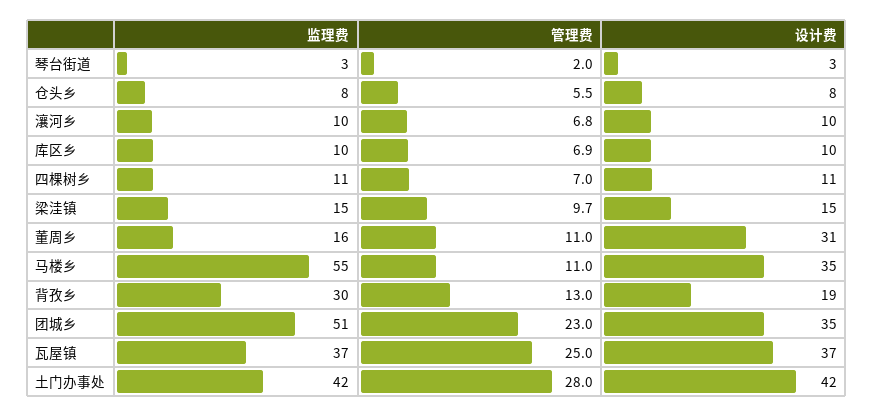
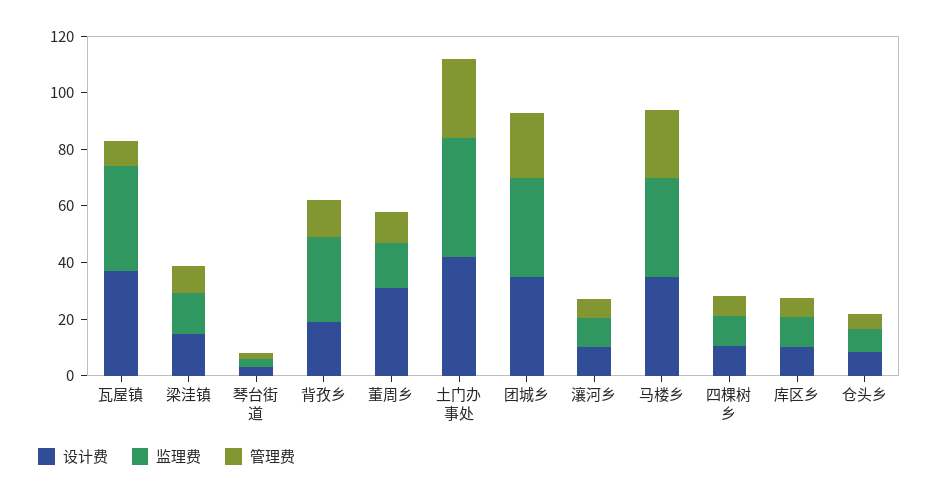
  {
    "监理费": {
      "琴台街道": 3,
      "仓头乡": 8,
      "瀼河乡": 10,
      "库区乡": 10,
      "四棵树乡": 11,
      "梁洼镇": 15,
      "董周乡": 16,
-     "马楼乡": 55,
+     "马楼乡": 35,
      "背孜乡": 30,
-     "团城乡": 51,
+     "团城乡": 35,
      "瓦屋镇": 37,
      "土门办事处": 42
    },
    "管理费": {
      "琴台街道": 2,
      "仓头乡": 5.5,
      "瀼河乡": 6.8,
      "库区乡": 6.9,
      "四棵树乡": 7,
      "梁洼镇": 9.7,
      "董周乡": 11,
-     "马楼乡": 11,
+     "马楼乡": 25,
      "背孜乡": 13,
      "团城乡": 23,
-     "瓦屋镇": 25,
+     "瓦屋镇": 10,
      "土门办事处": 28
    },
    "设计费": {
      "琴台街道": 3,
      "仓头乡": 8,
      "瀼河乡": 10,
      "库区乡": 10,
      "四棵树乡": 11,
      "梁洼镇": 15,
      "董周乡": 31,
      "马楼乡": 35,
      "背孜乡": 19,
      "团城乡": 35,
      "瓦屋镇": 37,
      "土门办事处": 42
    }
  }

